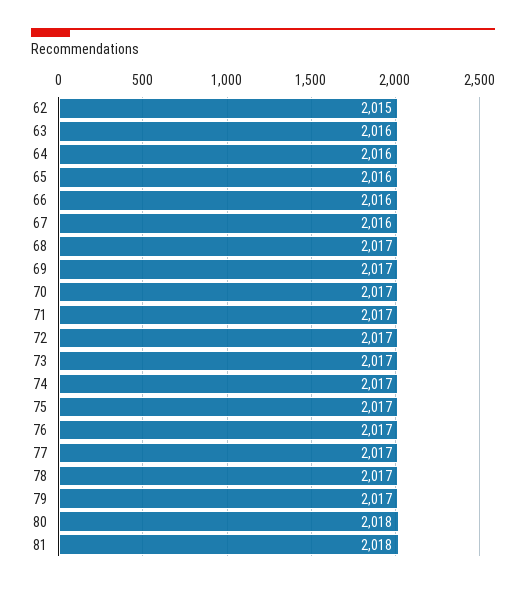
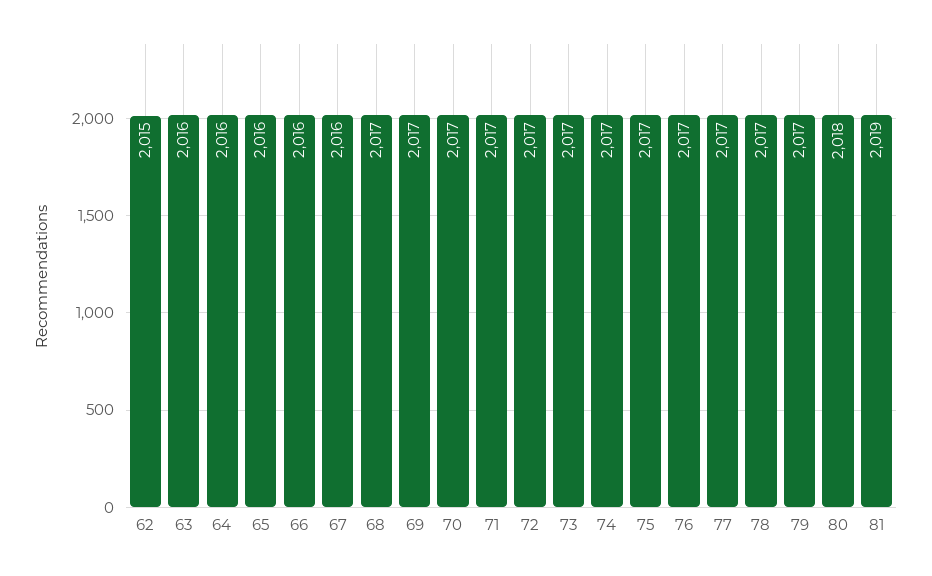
  {
    "62": 2015,
    "63": 2016,
    "64": 2016,
    "65": 2016,
    "66": 2016,
    "67": 2016,
    "68": 2017,
    "69": 2017,
    "70": 2017,
    "71": 2017,
    "72": 2017,
    "73": 2017,
    "74": 2017,
    "75": 2017,
    "76": 2017,
    "77": 2017,
    "78": 2017,
    "79": 2017,
    "80": 2018,
-   "81": 2018
+   "81": 2019
  }

